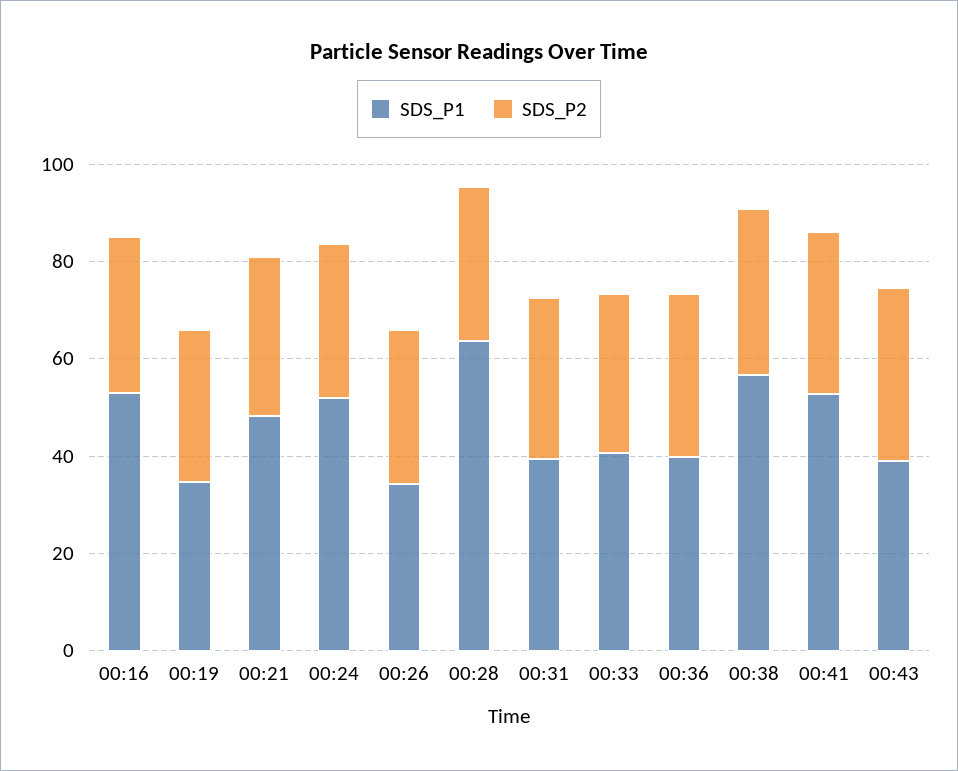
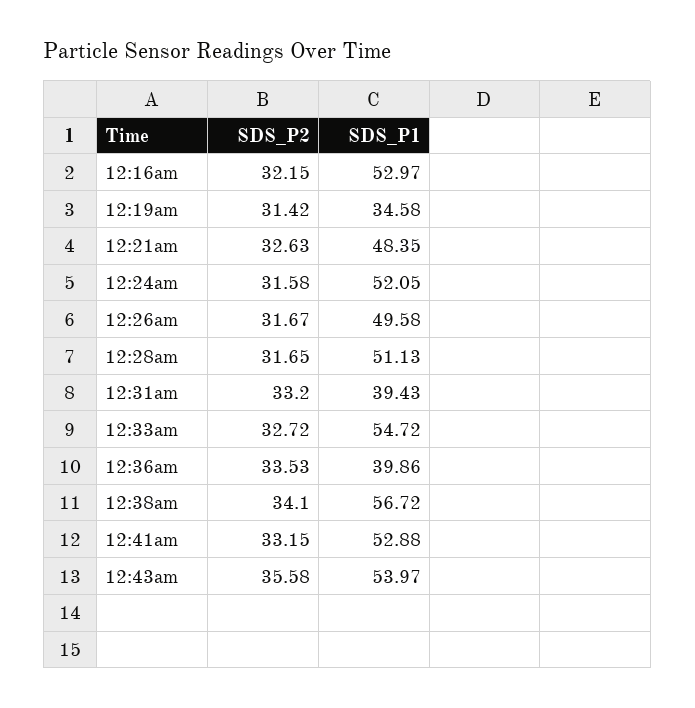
  {
    "SDS_P1": {
      "00:16": 52.97,
      "00:19": 34.58,
      "00:21": 48.35,
      "00:24": 52.05,
-     "00:26": 35,
+     "00:26": 49.58,
-     "00:28": 65,
+     "00:28": 51.13,
      "00:31": 39.43,
-     "00:33": 40,
+     "00:33": 54.72,
      "00:36": 39.86,
      "00:38": 56.72,
      "00:41": 52.88,
-     "00:43": 40
+     "00:43": 53.97
    },
    "SDS_P2": {
      "00:16": 32.15,
      "00:19": 31.42,
      "00:21": 32.63,
      "00:24": 31.58,
      "00:26": 31.67,
      "00:28": 31.65,
      "00:31": 33.2,
      "00:33": 32.72,
      "00:36": 33.53,
      "00:38": 34.1,
      "00:41": 33.15,
      "00:43": 35.58
    }
  }

